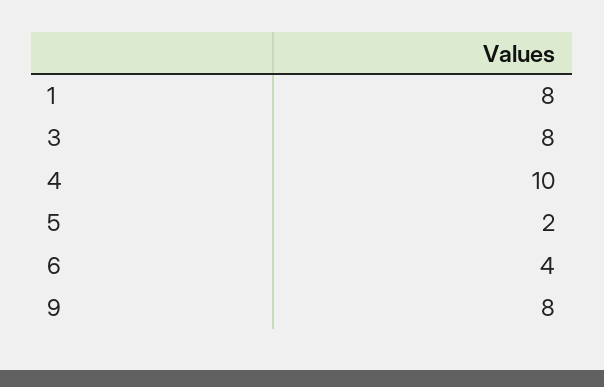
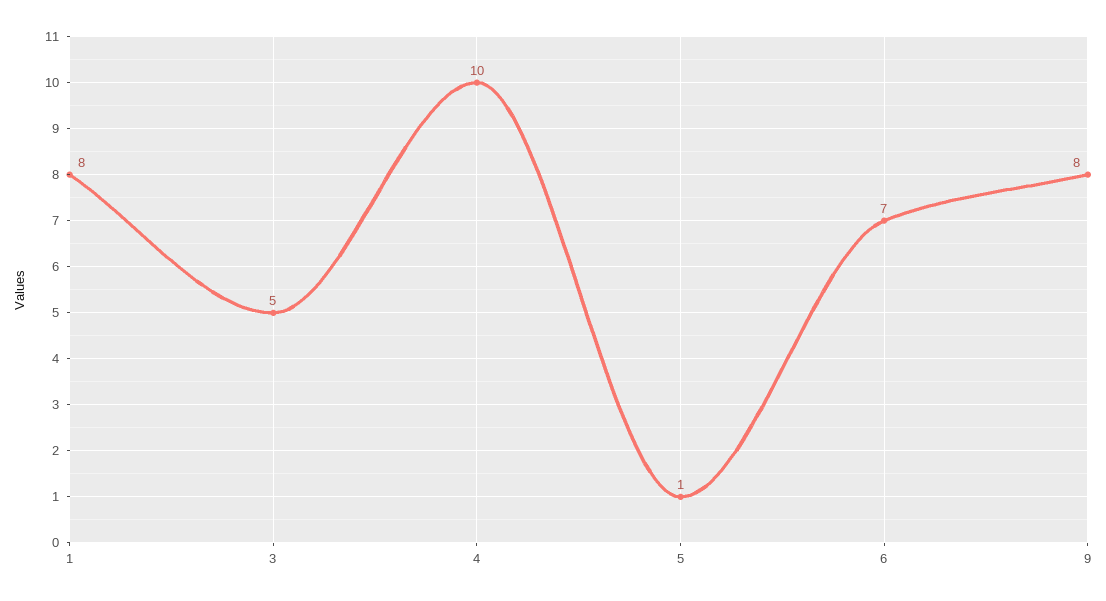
  {
    "1": 8,
-   "3": 8,
+   "3": 5,
    "4": 10,
-   "5": 2,
+   "5": 1,
-   "6": 4,
+   "6": 7,
    "9": 8
  }

